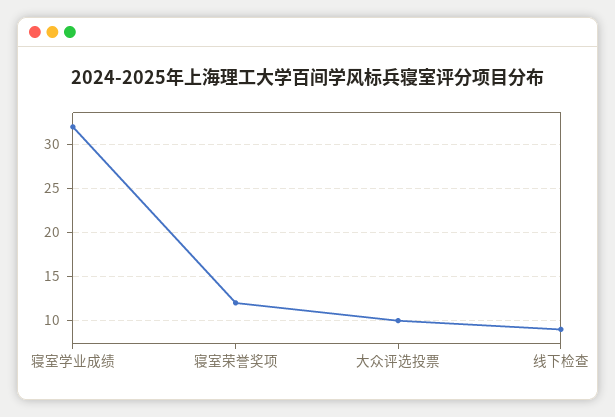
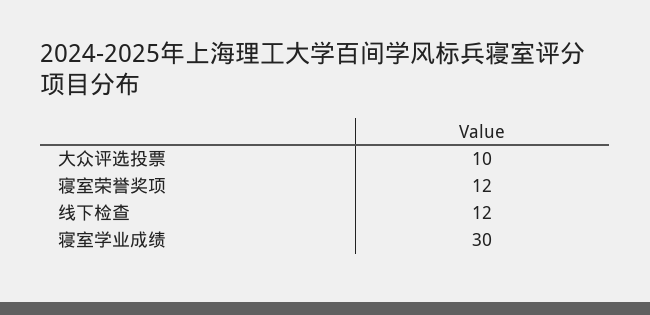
  {
-   "寝室学业成绩": 32,
+   "寝室学业成绩": 30,
    "寝室荣誉奖项": 12,
    "大众评选投票": 10,
-   "线下检查": 9
+   "线下检查": 12
  }

